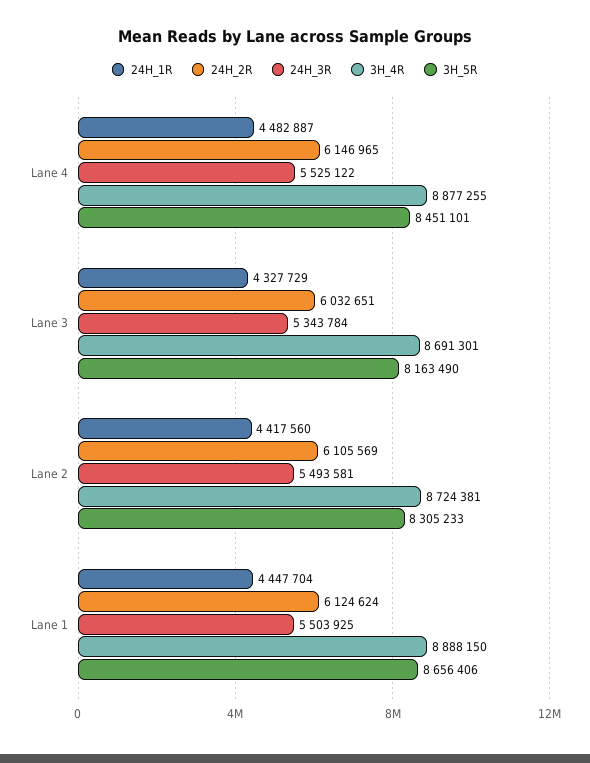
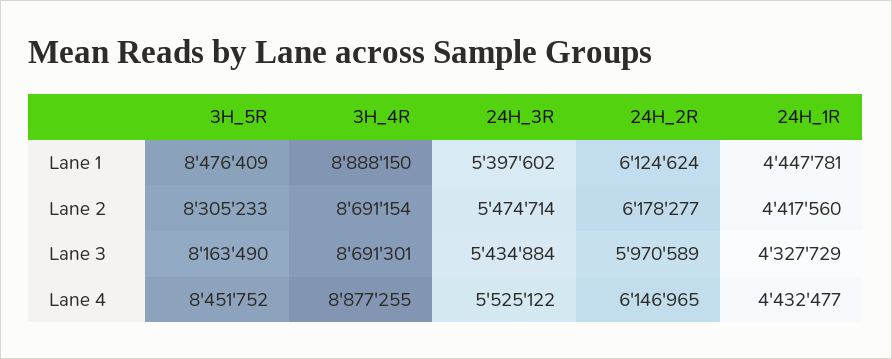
  {
    "24H_1R": {
-     "Lane 4": 4482887,
+     "Lane 4": 4432477,
      "Lane 3": 4327729,
      "Lane 2": 4417560,
-     "Lane 1": 4447704
+     "Lane 1": 4447781
    },
    "24H_2R": {
      "Lane 4": 6146965,
-     "Lane 3": 6032651,
+     "Lane 3": 5970589,
-     "Lane 2": 6105569,
+     "Lane 2": 6178277,
      "Lane 1": 6124624
    },
    "24H_3R": {
      "Lane 4": 5525122,
-     "Lane 3": 5343784,
+     "Lane 3": 5434884,
-     "Lane 2": 5493581,
+     "Lane 2": 5474714,
-     "Lane 1": 5503925
+     "Lane 1": 5397602
    },
    "3H_4R": {
      "Lane 4": 8877255,
      "Lane 3": 8691301,
-     "Lane 2": 8724381,
+     "Lane 2": 8691154,
      "Lane 1": 8888150
    },
    "3H_5R": {
-     "Lane 4": 8451101,
+     "Lane 4": 8451752,
      "Lane 3": 8163490,
      "Lane 2": 8305233,
-     "Lane 1": 8656406
+     "Lane 1": 8476409
    }
  }

